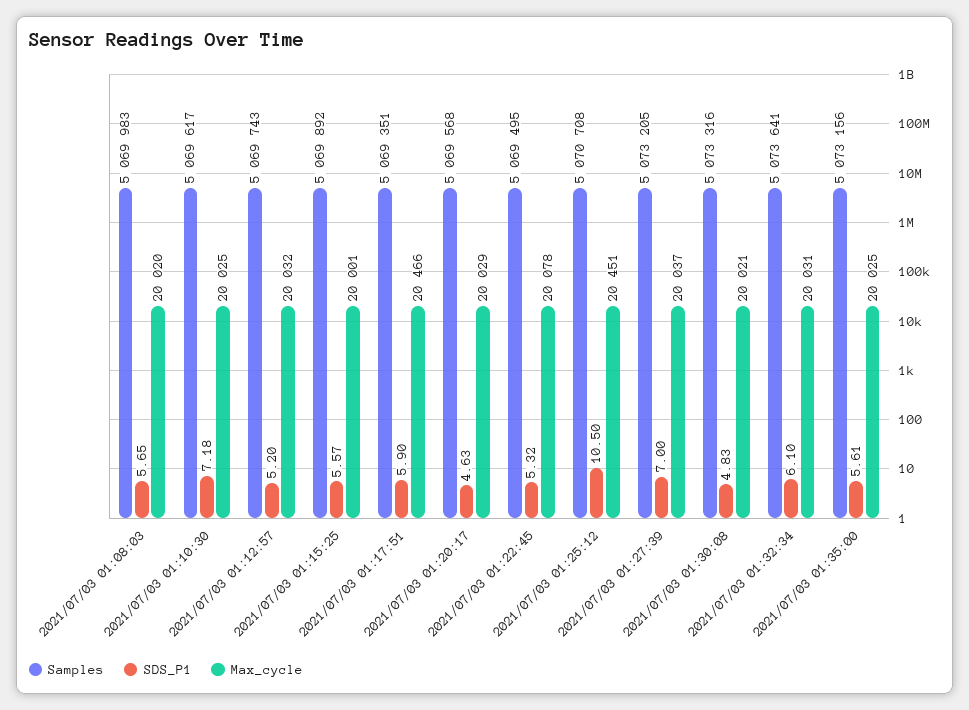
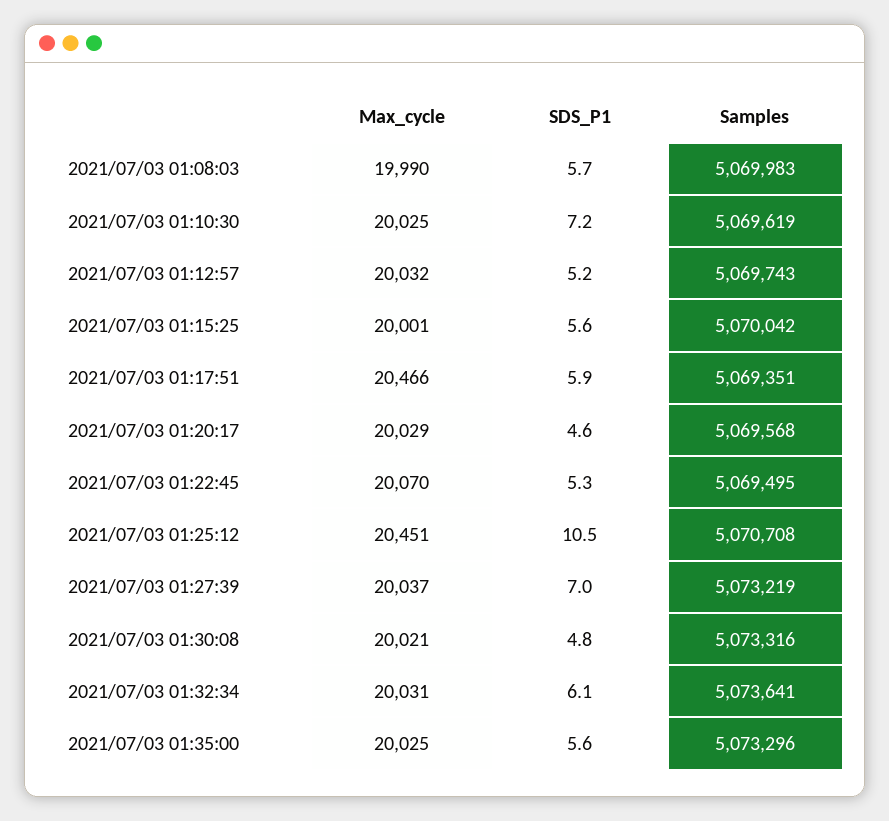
  {
    "Samples": {
      "2021/07/03 01:08:03": 5069983,
-     "2021/07/03 01:10:30": 5069617,
+     "2021/07/03 01:10:30": 5069619,
      "2021/07/03 01:12:57": 5069743,
-     "2021/07/03 01:15:25": 5069892,
+     "2021/07/03 01:15:25": 5070042,
      "2021/07/03 01:17:51": 5069351,
      "2021/07/03 01:20:17": 5069568,
      "2021/07/03 01:22:45": 5069495,
      "2021/07/03 01:25:12": 5070708,
-     "2021/07/03 01:27:39": 5073205,
+     "2021/07/03 01:27:39": 5073219,
      "2021/07/03 01:30:08": 5073316,
      "2021/07/03 01:32:34": 5073641,
-     "2021/07/03 01:35:00": 5073156
+     "2021/07/03 01:35:00": 5073296
    },
    "SDS_P1": {
      "2021/07/03 01:08:03": 5.65,
      "2021/07/03 01:10:30": 7.18,
      "2021/07/03 01:12:57": 5.2,
      "2021/07/03 01:15:25": 5.57,
      "2021/07/03 01:17:51": 5.9,
      "2021/07/03 01:20:17": 4.63,
      "2021/07/03 01:22:45": 5.32,
      "2021/07/03 01:25:12": 10.5,
      "2021/07/03 01:27:39": 7,
      "2021/07/03 01:30:08": 4.83,
      "2021/07/03 01:32:34": 6.1,
      "2021/07/03 01:35:00": 5.61
    },
    "Max_cycle": {
-     "2021/07/03 01:08:03": 20020,
+     "2021/07/03 01:08:03": 19990,
      "2021/07/03 01:10:30": 20025,
      "2021/07/03 01:12:57": 20032,
      "2021/07/03 01:15:25": 20001,
      "2021/07/03 01:17:51": 20466,
      "2021/07/03 01:20:17": 20029,
-     "2021/07/03 01:22:45": 20078,
+     "2021/07/03 01:22:45": 20070,
      "2021/07/03 01:25:12": 20451,
      "2021/07/03 01:27:39": 20037,
      "2021/07/03 01:30:08": 20021,
      "2021/07/03 01:32:34": 20031,
      "2021/07/03 01:35:00": 20025
    }
  }

